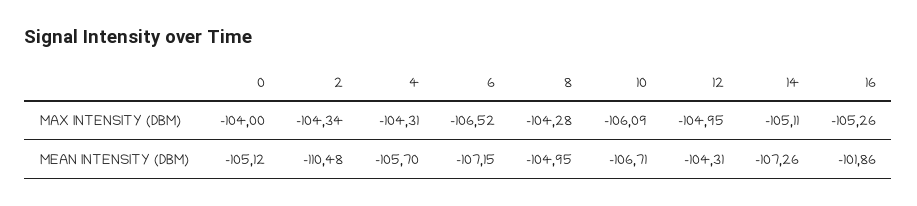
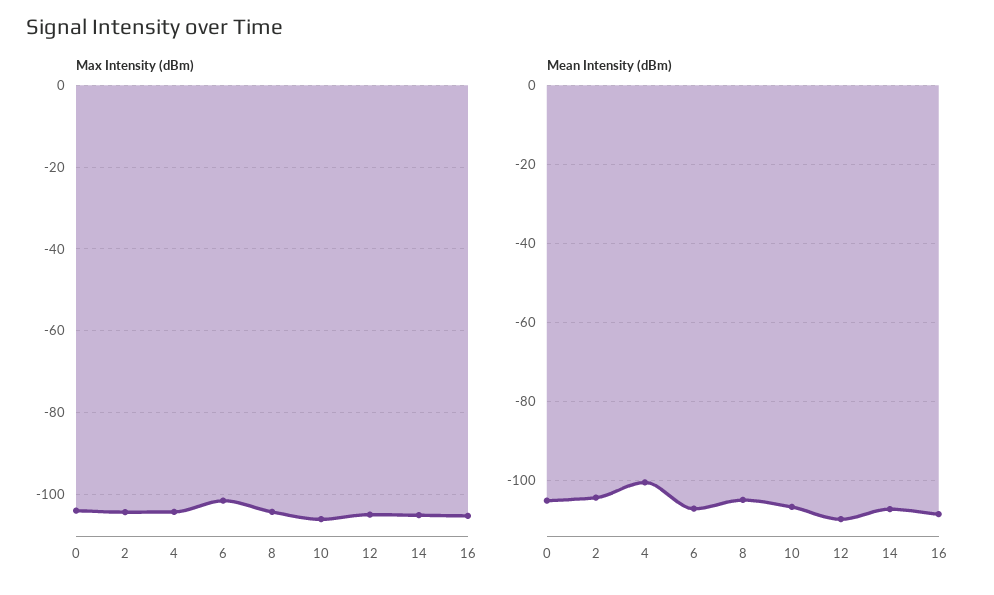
  {
    "MAX INTENSITY (DBM)": {
      "0": -104,
      "2": -104.34,
      "4": -104.31,
-     "6": -106.52,
+     "6": -102,
      "8": -104.28,
      "10": -106.09,
      "12": -104.95,
      "14": -105.11,
      "16": -105.26
    },
    "MEAN INTENSITY (DBM)": {
      "0": -105.12,
-     "2": -110.48,
+     "2": -104,
-     "4": -105.7,
+     "4": -100,
      "6": -107.15,
      "8": -104.95,
      "10": -106.71,
-     "12": -104.31,
+     "12": -110,
      "14": -107.26,
-     "16": -101.86
+     "16": -108
    }
  }

